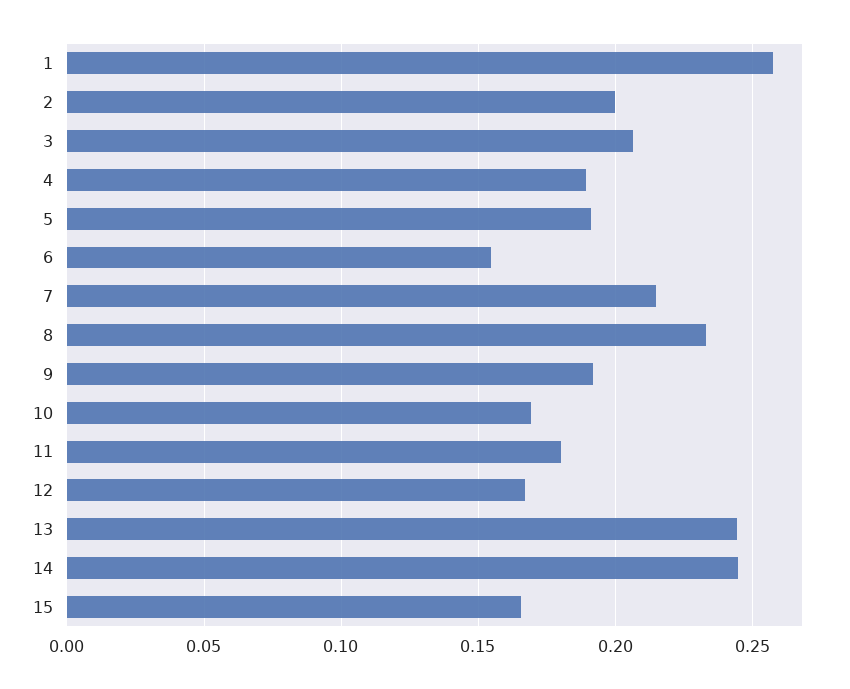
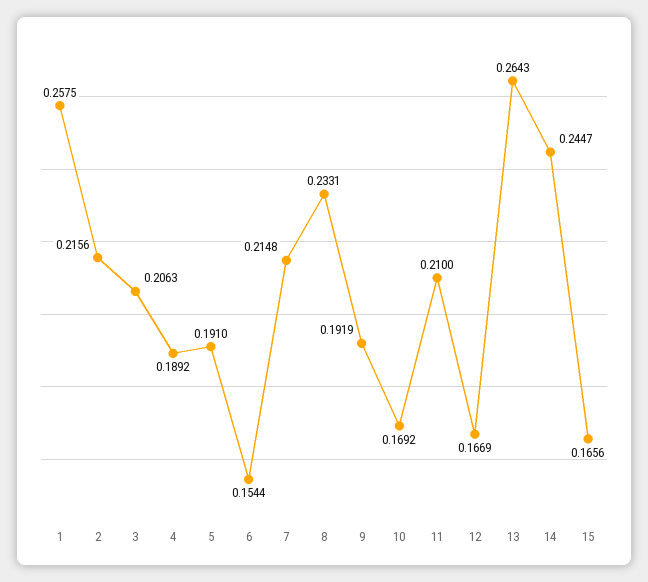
  {
    "1": 0.2575,
-   "2": 0.2,
+   "2": 0.2156,
    "3": 0.2063,
    "4": 0.1892,
    "5": 0.191,
    "6": 0.1544,
    "7": 0.2148,
    "8": 0.2331,
    "9": 0.1919,
    "10": 0.1692,
-   "11": 0.18,
+   "11": 0.21,
    "12": 0.1669,
-   "13": 0.245,
+   "13": 0.2643,
    "14": 0.2447,
    "15": 0.1656
  }

